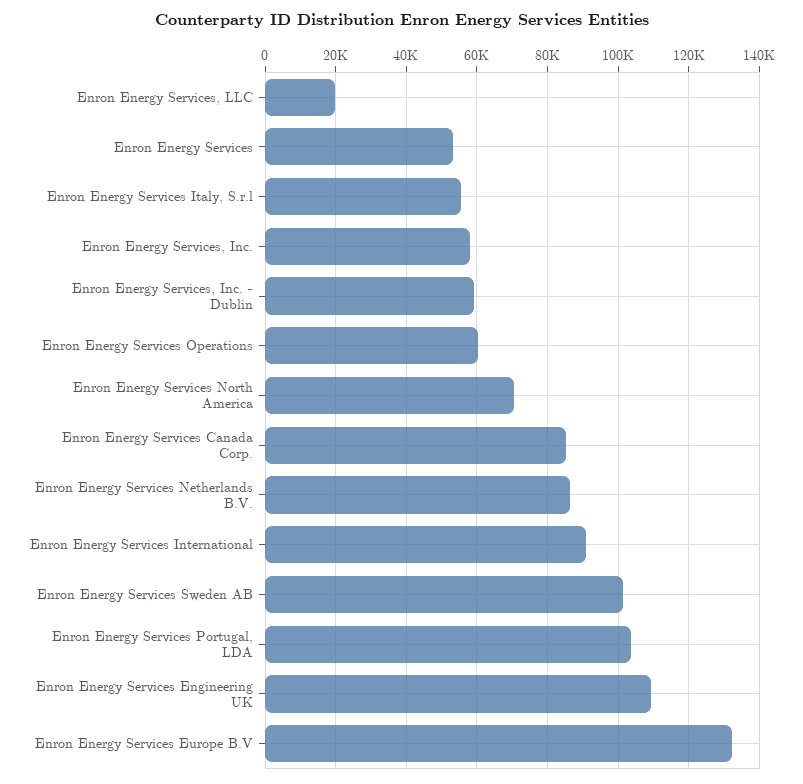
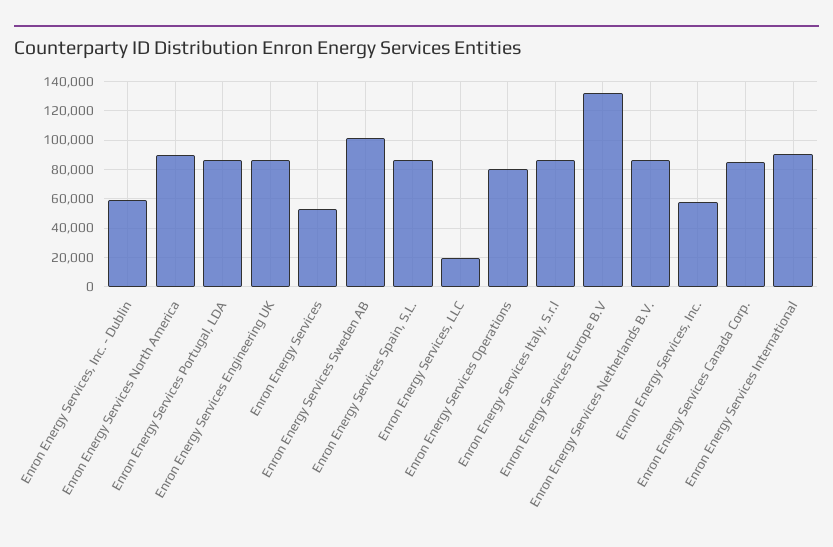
  {
    "Enron Energy Services, LLC": 20000,
    "Enron Energy Services": 54000,
-   "Enron Energy Services Italy, S.r.l": 56000,
+   "Enron Energy Services Italy, S.r.l": 85000,
    "Enron Energy Services, Inc.": 58000,
    "Enron Energy Services, Inc. - Dublin": 60000,
-   "Enron Energy Services Operations": 60000,
+   "Enron Energy Services Operations": 80000,
-   "Enron Energy Services North America": 70000,
+   "Enron Energy Services North America": 90000,
    "Enron Energy Services Canada Corp.": 86000,
    "Enron Energy Services Netherlands B.V.": 86000,
    "Enron Energy Services International": 90000,
    "Enron Energy Services Sweden AB": 102000,
-   "Enron Energy Services Portugal, LDA": 104000,
+   "Enron Energy Services Portugal, LDA": 85000,
-   "Enron Energy Services Engineering UK": 110000,
+   "Enron Energy Services Engineering UK": 85000,
-   "Enron Energy Services Europe B.V": 132000
+   "Enron Energy Services Europe B.V": 132000,
+   "Enron Energy Services Spain, S.L.": 85000
  }

